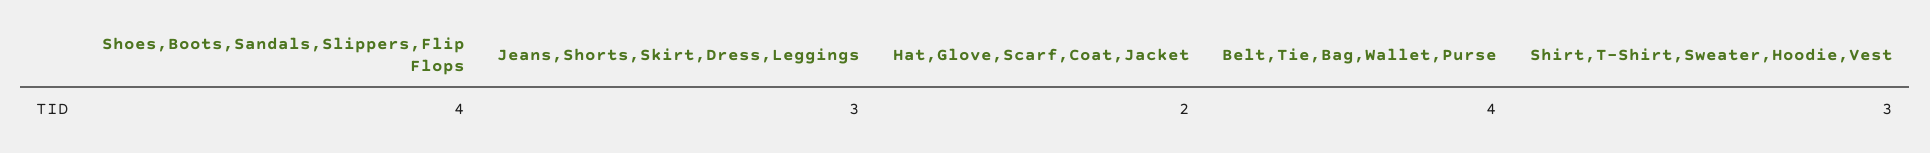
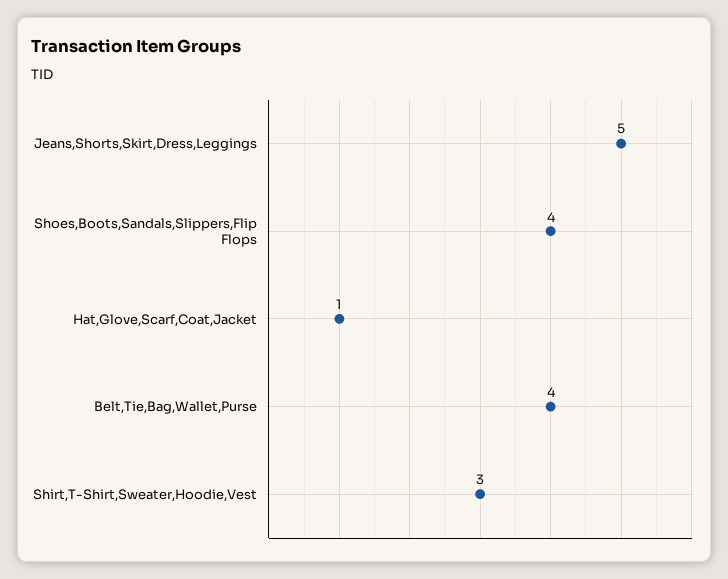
  {
    "Shoes,Boots,Sandals,Slippers,Flip Flops": 4,
-   "Jeans,Shorts,Skirt,Dress,Leggings": 3,
+   "Jeans,Shorts,Skirt,Dress,Leggings": 5,
-   "Hat,Glove,Scarf,Coat,Jacket": 2,
+   "Hat,Glove,Scarf,Coat,Jacket": 1,
    "Belt,Tie,Bag,Wallet,Purse": 4,
    "Shirt,T-Shirt,Sweater,Hoodie,Vest": 3
  }

